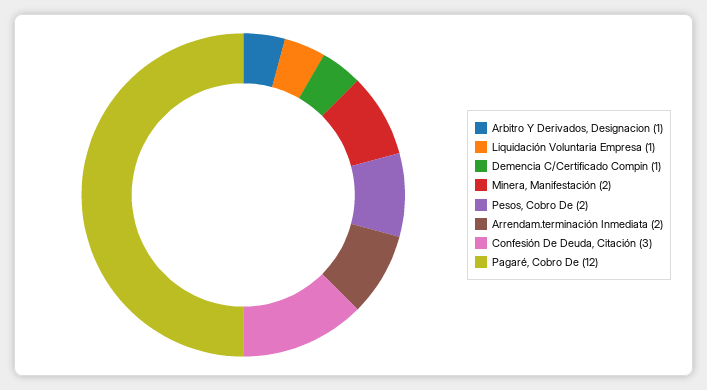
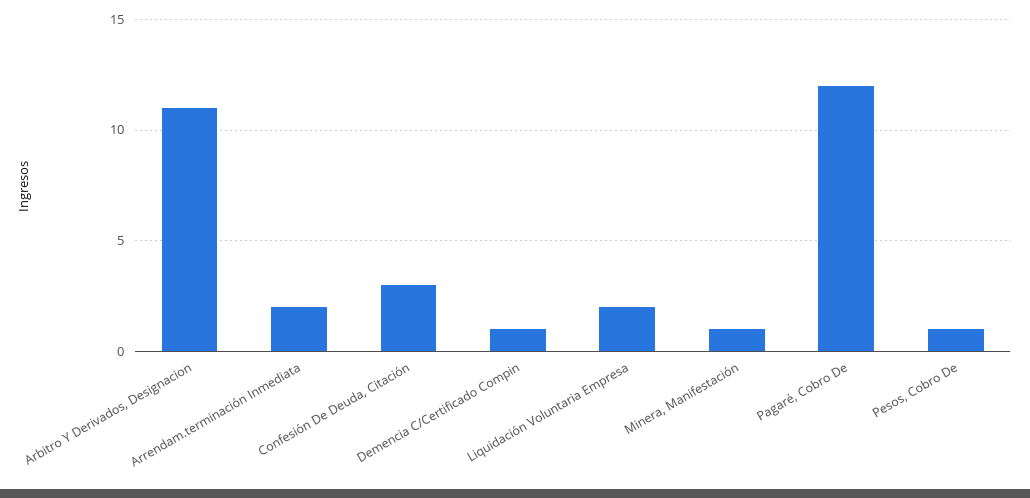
  {
-   "Arbitro Y Derivados, Designacion": 1,
+   "Arbitro Y Derivados, Designacion": 11,
-   "Liquidación Voluntaria Empresa": 1,
+   "Liquidación Voluntaria Empresa": 2,
    "Demencia C/Certificado Compin": 1,
-   "Minera, Manifestación": 2,
+   "Minera, Manifestación": 1,
-   "Pesos, Cobro De": 2,
+   "Pesos, Cobro De": 1,
    "Arrendam.terminación Inmediata": 2,
    "Confesión De Deuda, Citación": 3,
    "Pagaré, Cobro De": 12
  }

